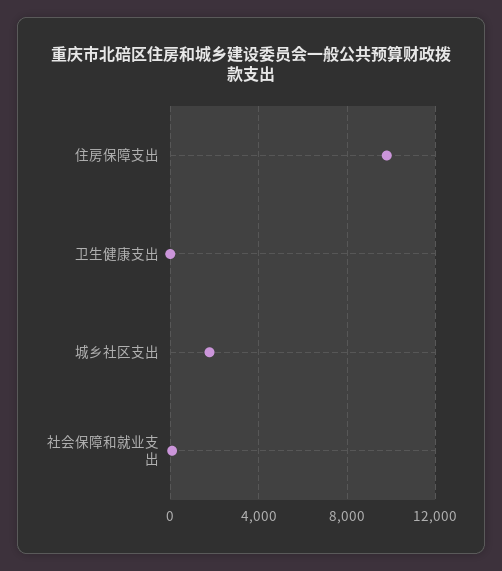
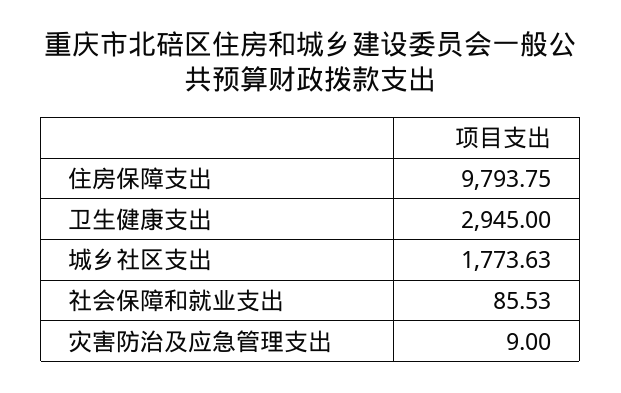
  {
    "住房保障支出": 9793.75,
-   "卫生健康支出": 0,
+   "卫生健康支出": 2945,
    "城乡社区支出": 1773.63,
-   "社会保障和就业支出": 85.53
+   "社会保障和就业支出": 85.53,
+   "灾害防治及应急管理支出": 9
  }

